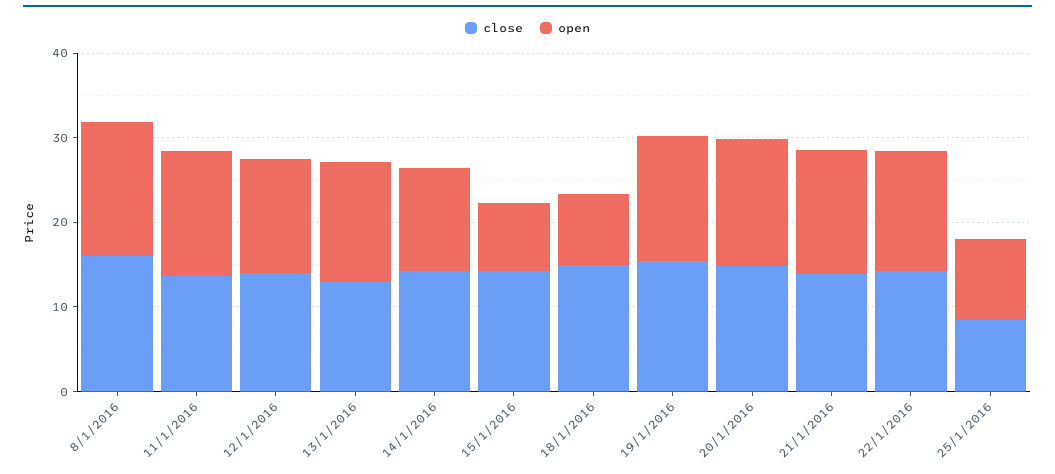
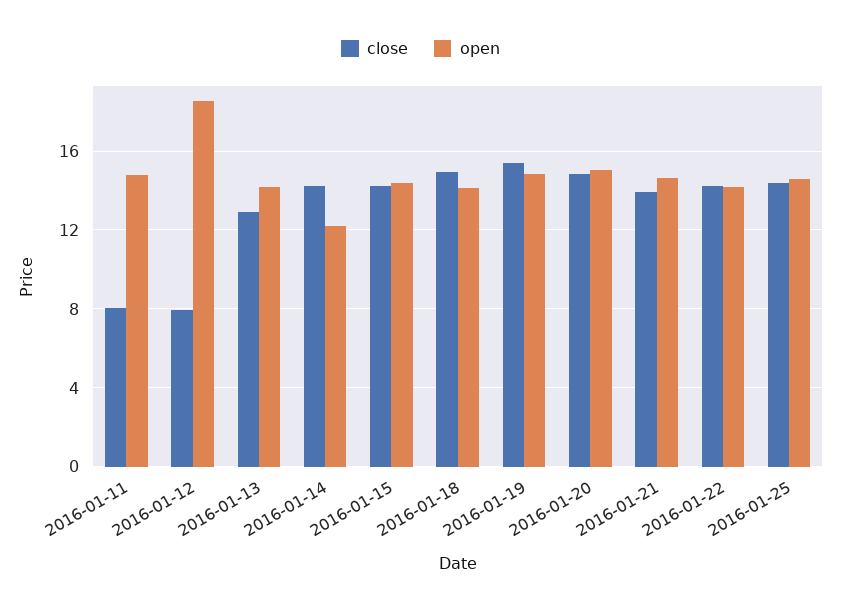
  {
    "close": {
-     "8/1/2016": 16,
-     "11/1/2016": 14,
+     "11/1/2016": 8,
-     "12/1/2016": 14,
+     "12/1/2016": 8,
      "13/1/2016": 13,
      "14/1/2016": 14,
      "15/1/2016": 14.5,
      "18/1/2016": 15,
      "19/1/2016": 15.5,
      "20/1/2016": 15,
      "21/1/2016": 14,
      "22/1/2016": 14,
-     "25/1/2016": 8
+     "25/1/2016": 14.5
    },
    "open": {
-     "8/1/2016": 16,
      "11/1/2016": 15,
-     "12/1/2016": 14,
+     "12/1/2016": 18.5,
      "13/1/2016": 14,
      "14/1/2016": 12,
-     "15/1/2016": 8,
+     "15/1/2016": 14.5,
-     "18/1/2016": 8,
+     "18/1/2016": 14,
      "19/1/2016": 15,
      "20/1/2016": 15,
      "21/1/2016": 14.5,
      "22/1/2016": 14,
-     "25/1/2016": 10
+     "25/1/2016": 14.5
    }
  }

